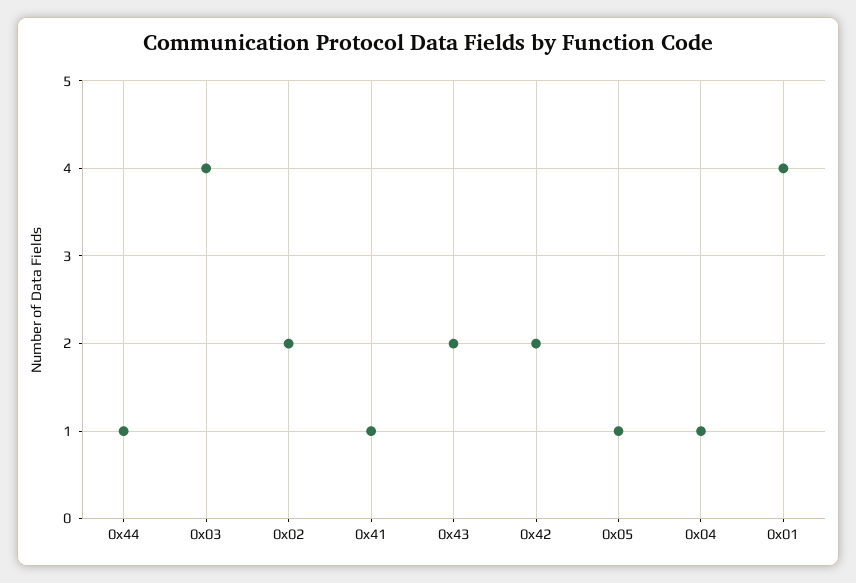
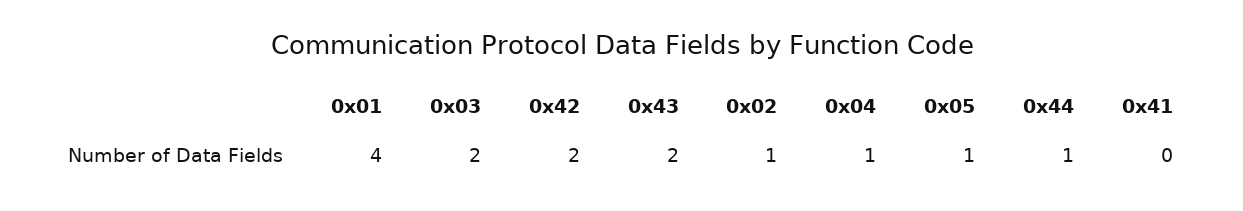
  {
    "0x44": 1,
-   "0x03": 4,
+   "0x03": 2,
-   "0x02": 2,
+   "0x02": 1,
-   "0x41": 1,
+   "0x41": 0,
    "0x43": 2,
    "0x42": 2,
    "0x05": 1,
    "0x04": 1,
    "0x01": 4
  }

